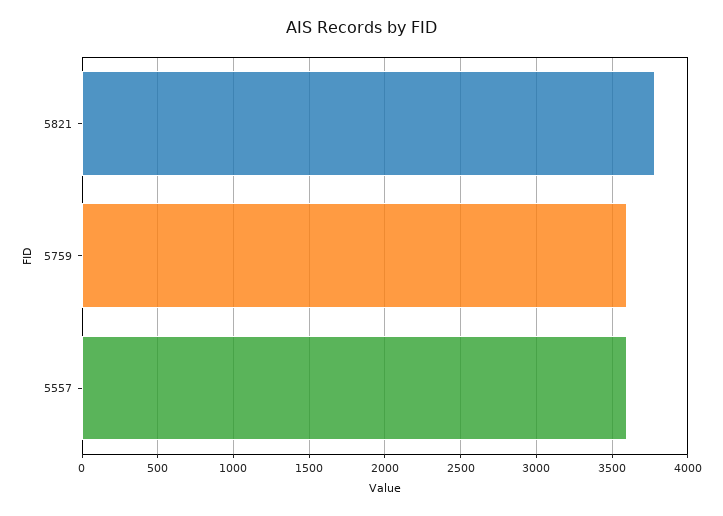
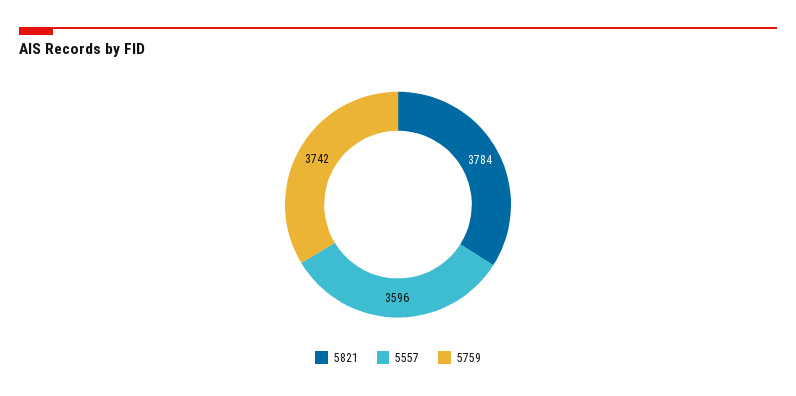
  {
    "5821": 3784,
-   "5759": 3600,
+   "5759": 3742,
    "5557": 3596
  }

